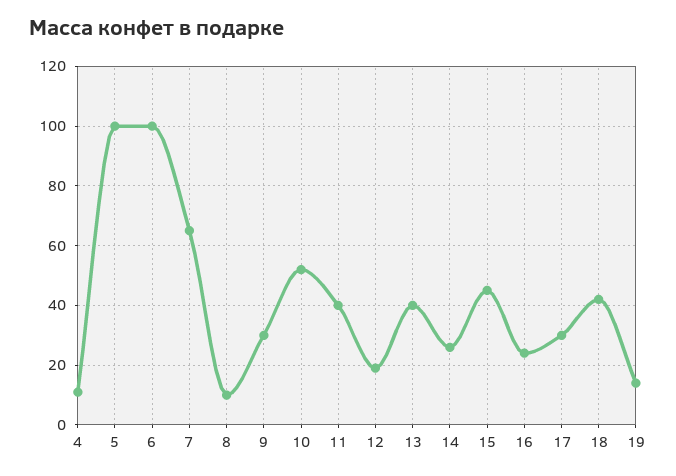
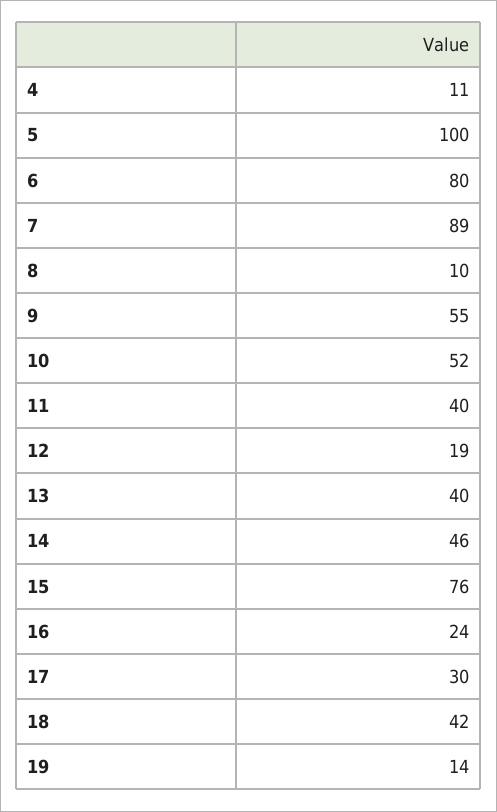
  {
    "4": 11,
    "5": 100,
-   "6": 100,
+   "6": 80,
-   "7": 65,
+   "7": 89,
    "8": 10,
-   "9": 30,
+   "9": 55,
    "10": 52,
    "11": 40,
    "12": 19,
    "13": 40,
-   "14": 25,
+   "14": 46,
-   "15": 45,
+   "15": 76,
    "16": 24,
    "17": 30,
    "18": 42,
    "19": 14
  }

